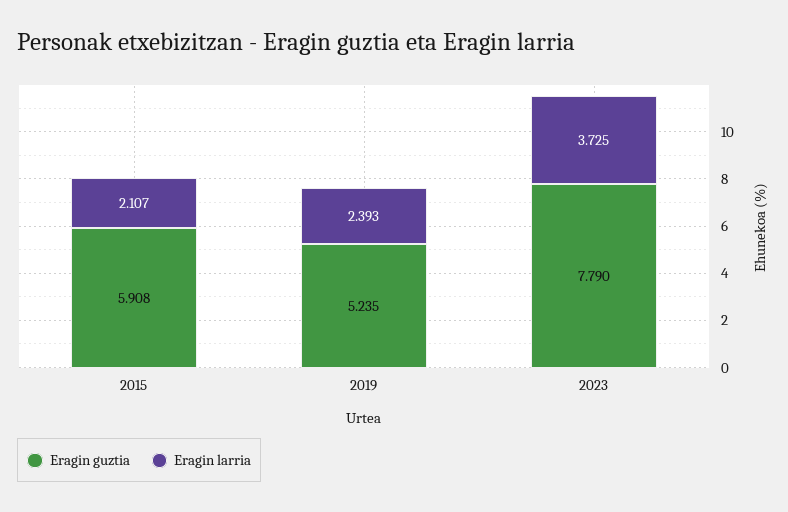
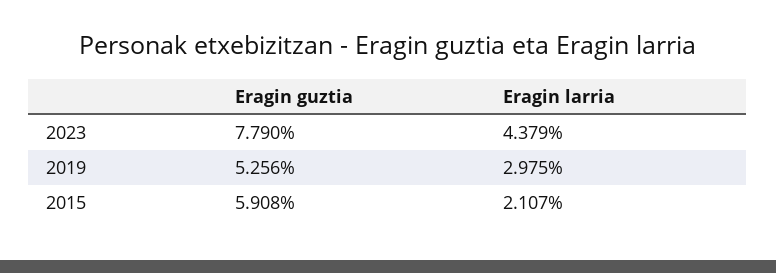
  {
    "Eragin guztia": {
      "2015": 5.908,
-     "2019": 5.235,
+     "2019": 5.256,
      "2023": 7.79
    },
    "Eragin larria": {
      "2015": 2.107,
-     "2019": 2.393,
+     "2019": 2.975,
-     "2023": 3.725
+     "2023": 4.379
    }
  }

